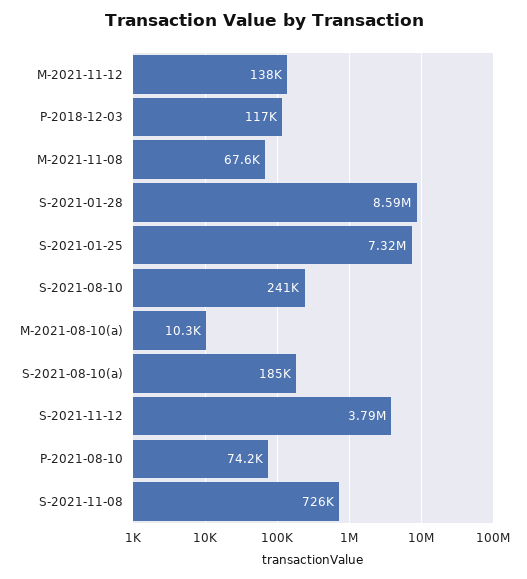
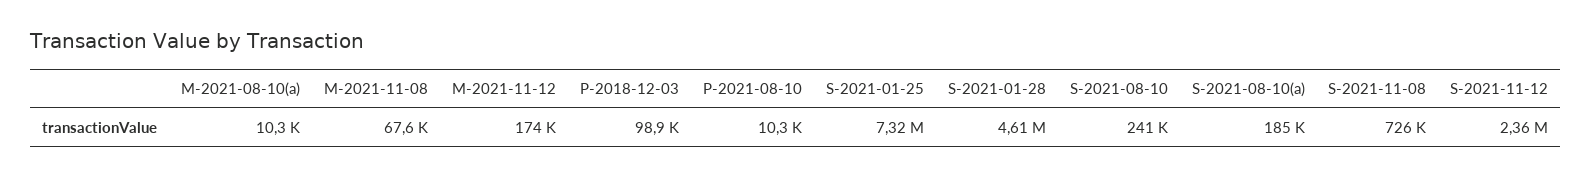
  {
-   "M-2021-11-12": 138000,
+   "M-2021-11-12": 174000,
-   "P-2018-12-03": 117000,
+   "P-2018-12-03": 98900,
    "M-2021-11-08": 67600,
-   "S-2021-01-28": 8590000,
+   "S-2021-01-28": 4610000,
    "S-2021-01-25": 7320000,
    "S-2021-08-10": 241000,
    "M-2021-08-10(a)": 10300,
    "S-2021-08-10(a)": 185000,
-   "S-2021-11-12": 3790000,
+   "S-2021-11-12": 2360000,
-   "P-2021-08-10": 74200,
+   "P-2021-08-10": 10300,
    "S-2021-11-08": 726000
  }

